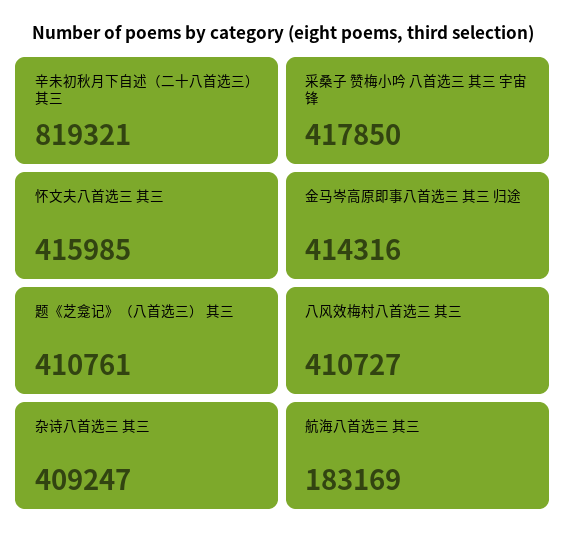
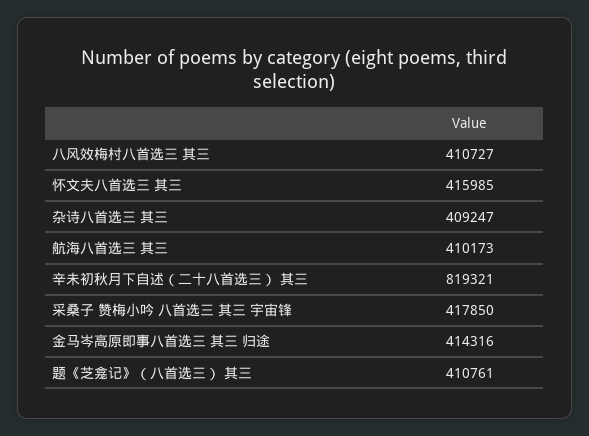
  {
    "辛未初秋月下自述（二十八首选三） 其三": 819321,
    "采桑子 赞梅小吟 八首选三 其三 宇宙锋": 417850,
    "怀文夫八首选三 其三": 415985,
    "金马岑高原即事八首选三 其三 归途": 414316,
    "题《芝龛记》（八首选三） 其三": 410761,
    "八风效梅村八首选三 其三": 410727,
    "杂诗八首选三 其三": 409247,
-   "航海八首选三 其三": 183169
+   "航海八首选三 其三": 410173
  }

